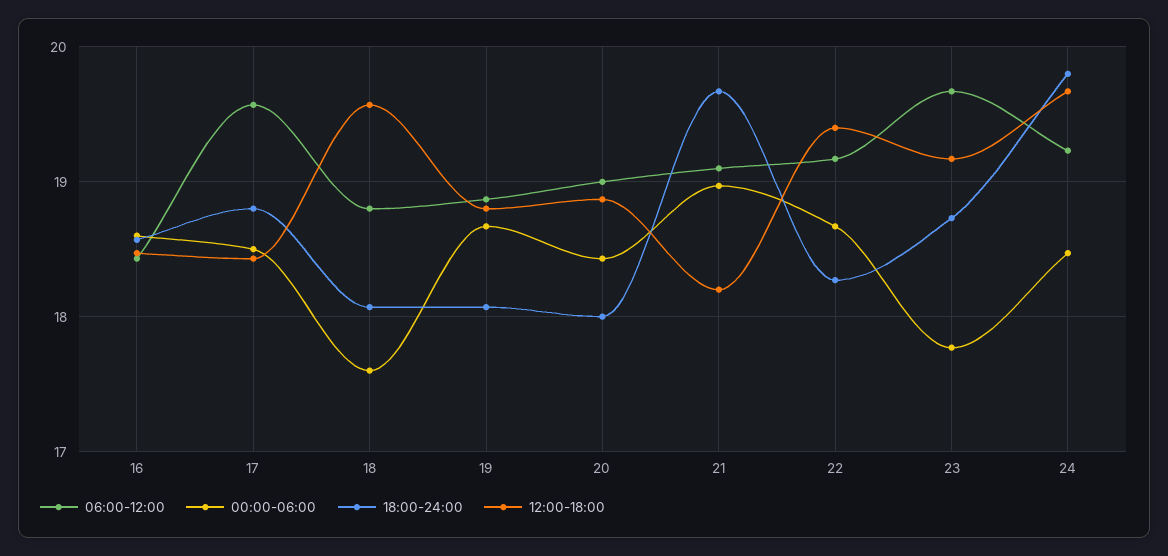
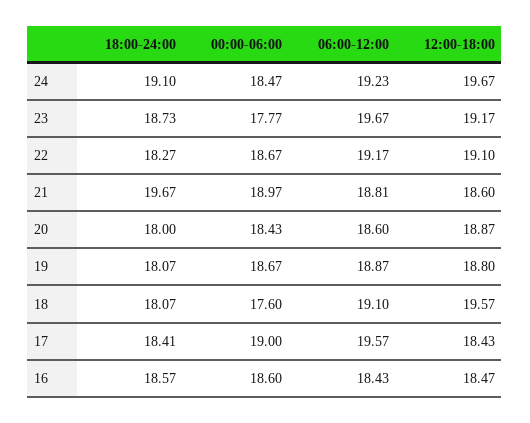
  {
    "06:00-12:00": {
      "16": 18.43,
      "17": 19.57,
-     "18": 18.8,
+     "18": 19.1,
      "19": 18.87,
-     "20": 19,
+     "20": 18.6,
-     "21": 19.1,
+     "21": 18.81,
      "22": 19.17,
      "23": 19.67,
      "24": 19.23
    },
    "00:00-06:00": {
      "16": 18.6,
-     "17": 18.5,
+     "17": 19,
      "18": 17.6,
      "19": 18.67,
      "20": 18.43,
      "21": 18.97,
      "22": 18.67,
      "23": 17.77,
      "24": 18.47
    },
    "18:00-24:00": {
      "16": 18.57,
-     "17": 18.8,
+     "17": 18.41,
      "18": 18.07,
      "19": 18.07,
      "20": 18,
      "21": 19.67,
      "22": 18.27,
      "23": 18.73,
-     "24": 19.8
+     "24": 19.1
    },
    "12:00-18:00": {
      "16": 18.47,
      "17": 18.43,
      "18": 19.57,
      "19": 18.8,
      "20": 18.87,
-     "21": 18.2,
+     "21": 18.6,
-     "22": 19.4,
+     "22": 19.1,
      "23": 19.17,
      "24": 19.67
    }
  }

